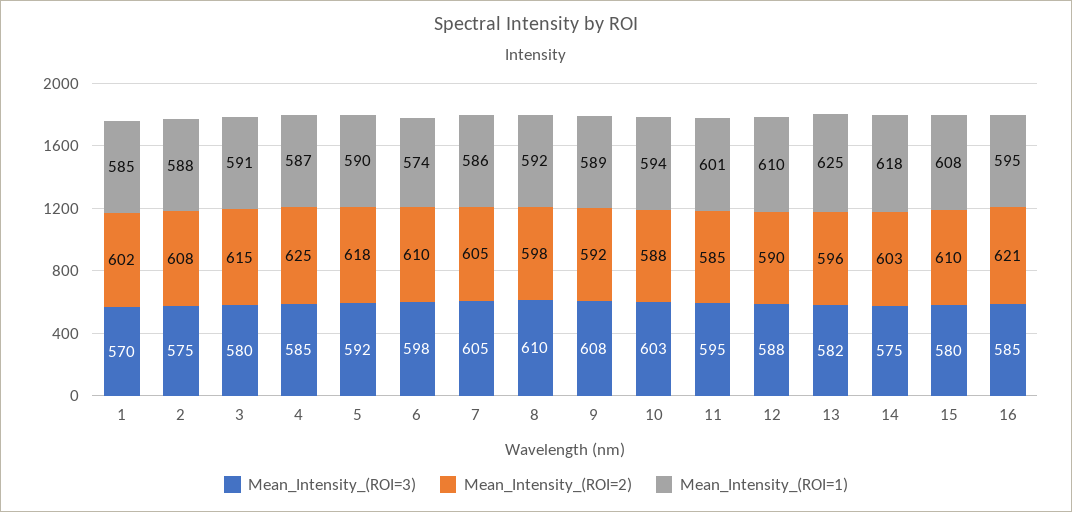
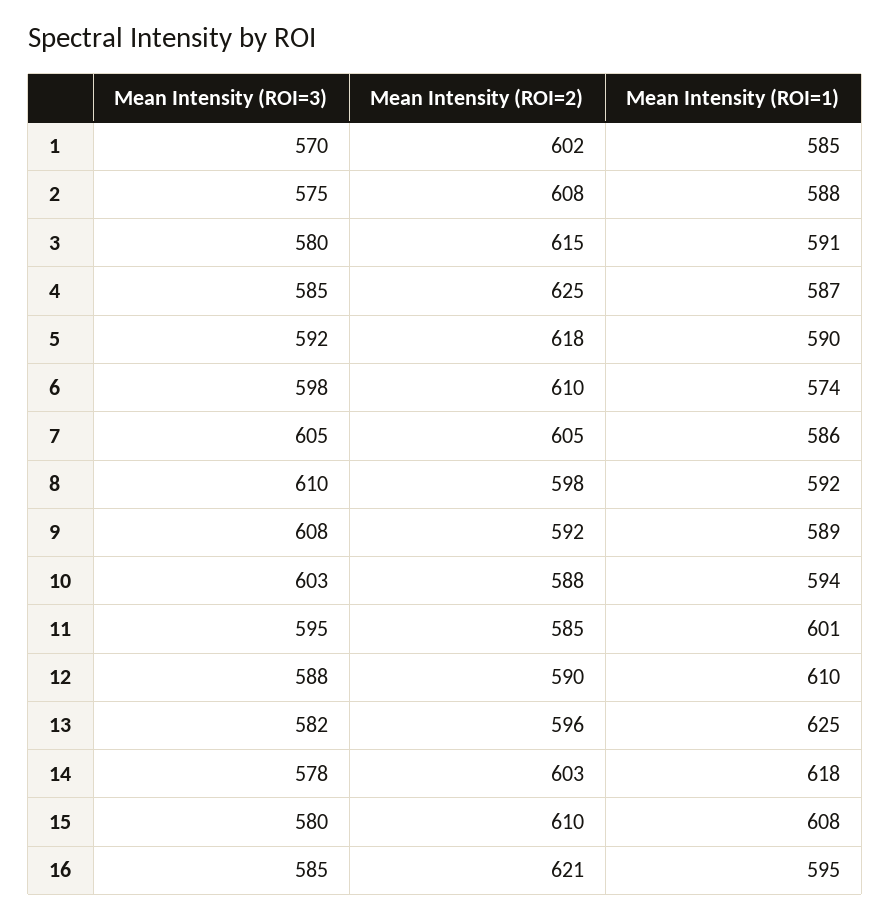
  {
    "Mean_Intensity_(ROI=3)": {
      "1": 570,
      "2": 575,
      "3": 580,
      "4": 585,
      "5": 592,
      "6": 598,
      "7": 605,
      "8": 610,
      "9": 608,
      "10": 603,
      "11": 595,
      "12": 588,
      "13": 582,
-     "14": 575,
+     "14": 578,
      "15": 580,
      "16": 585
    },
    "Mean_Intensity_(ROI=2)": {
      "1": 602,
      "2": 608,
      "3": 615,
      "4": 625,
      "5": 618,
      "6": 610,
      "7": 605,
      "8": 598,
      "9": 592,
      "10": 588,
      "11": 585,
      "12": 590,
      "13": 596,
      "14": 603,
      "15": 610,
      "16": 621
    },
    "Mean_Intensity_(ROI=1)": {
      "1": 585,
      "2": 588,
      "3": 591,
      "4": 587,
      "5": 590,
      "6": 574,
      "7": 586,
      "8": 592,
      "9": 589,
      "10": 594,
      "11": 601,
      "12": 610,
      "13": 625,
      "14": 618,
      "15": 608,
      "16": 595
    }
  }

